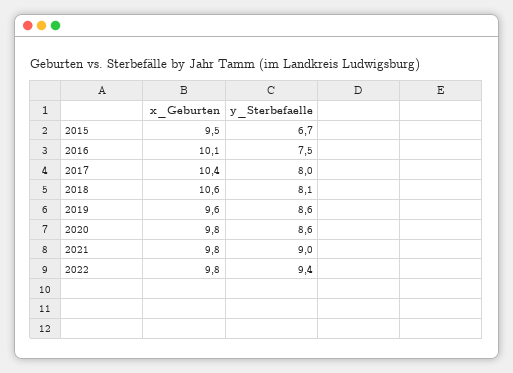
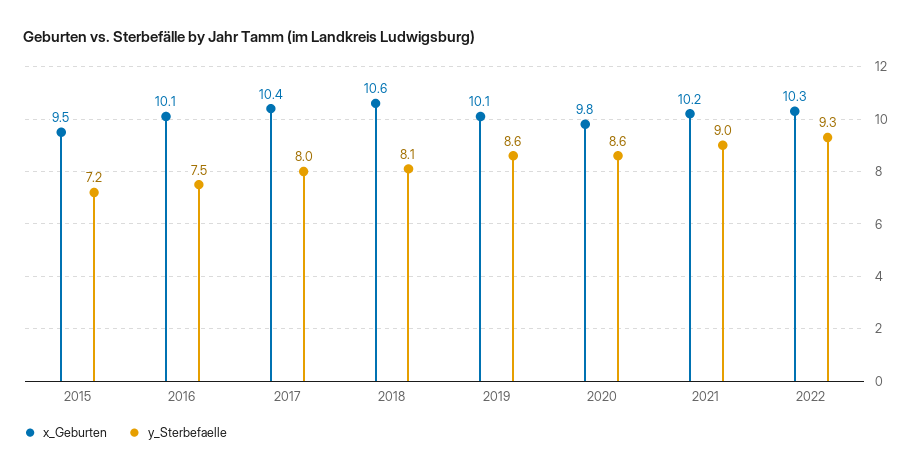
  {
    "x_Geburten": {
      "2015": 9.5,
      "2016": 10.1,
      "2017": 10.4,
      "2018": 10.6,
-     "2019": 9.6,
+     "2019": 10.1,
      "2020": 9.8,
-     "2021": 9.8,
+     "2021": 10.2,
-     "2022": 9.8
+     "2022": 10.3
    },
    "y_Sterbefaelle": {
-     "2015": 6.7,
+     "2015": 7.2,
      "2016": 7.5,
      "2017": 8,
      "2018": 8.1,
      "2019": 8.6,
      "2020": 8.6,
      "2021": 9,
-     "2022": 9.4
+     "2022": 9.3
    }
  }

